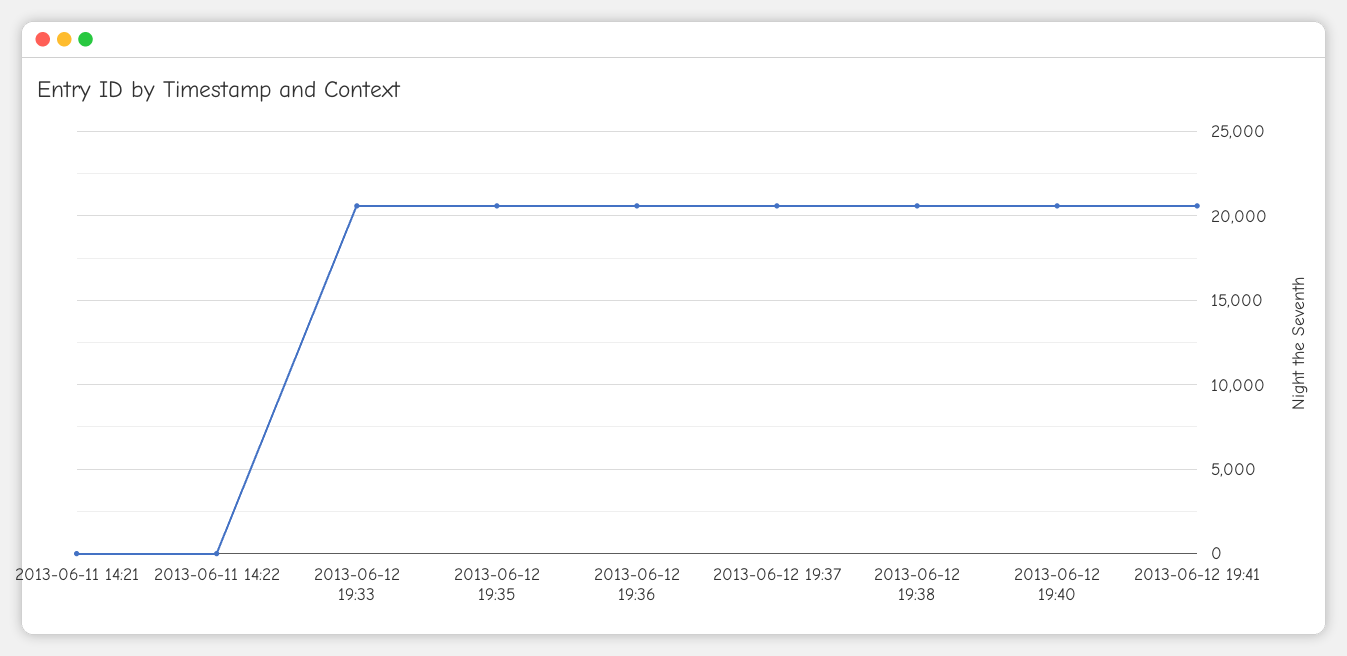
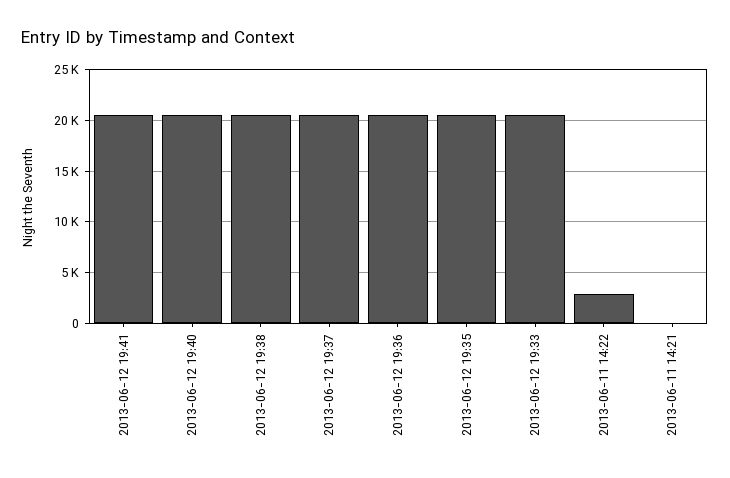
  {
    "2013-06-11 14:21": 0,
-   "2013-06-11 14:22": 0,
+   "2013-06-11 14:22": 3000,
    "2013-06-12 19:33": 20500,
    "2013-06-12 19:35": 20500,
    "2013-06-12 19:36": 20500,
    "2013-06-12 19:37": 20500,
    "2013-06-12 19:38": 20500,
    "2013-06-12 19:40": 20500,
    "2013-06-12 19:41": 20500
  }

